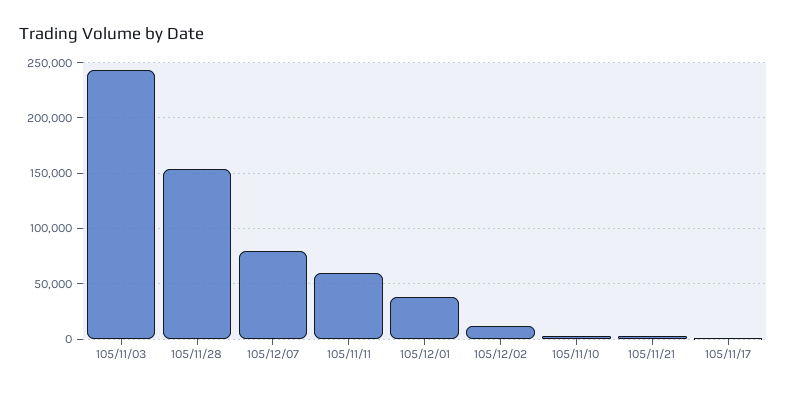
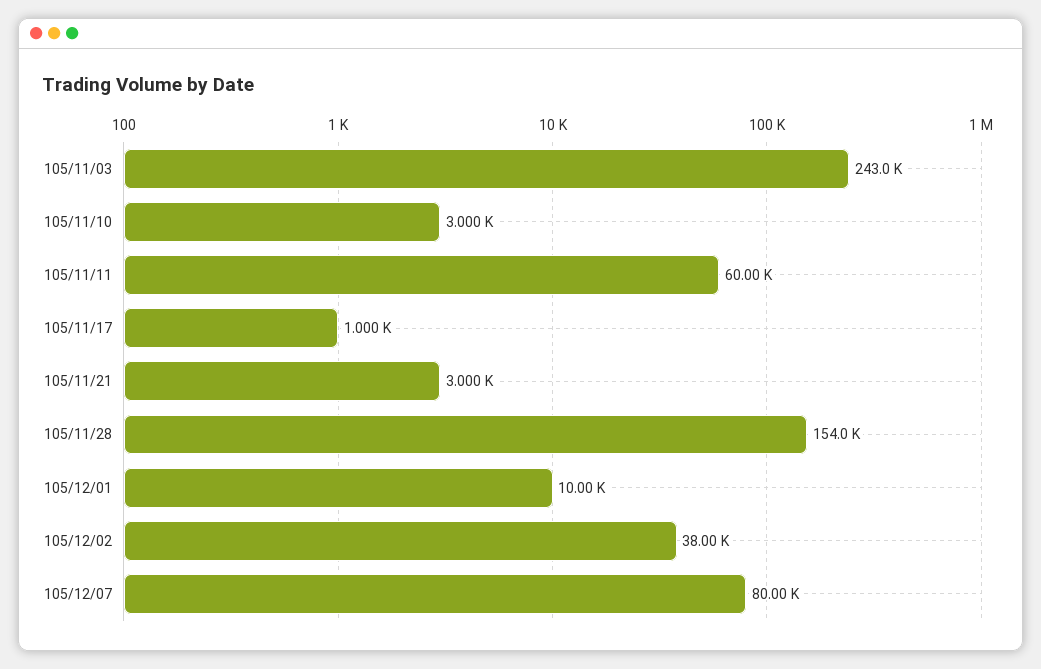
  {
    "105/11/03": 243000,
    "105/11/28": 154000,
    "105/12/07": 80000,
    "105/11/11": 60000,
-   "105/12/01": 40000,
+   "105/12/01": 10000,
-   "105/12/02": 10000,
+   "105/12/02": 38000,
    "105/11/10": 3000,
    "105/11/21": 3000,
    "105/11/17": 1000
  }

